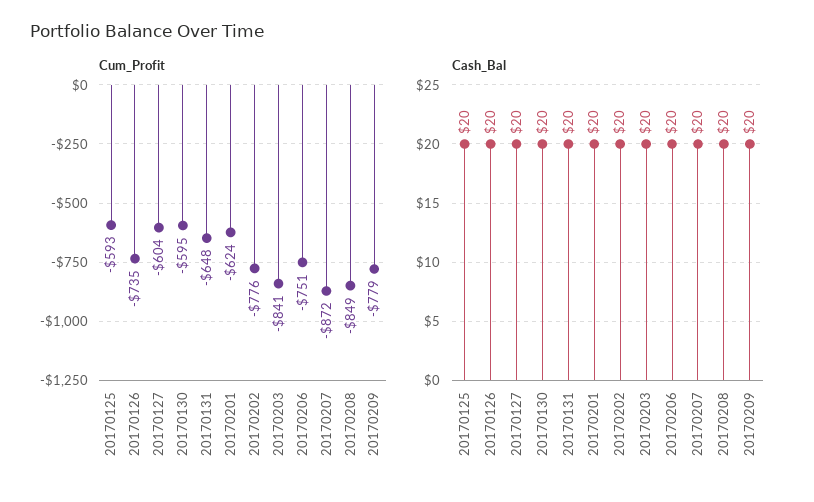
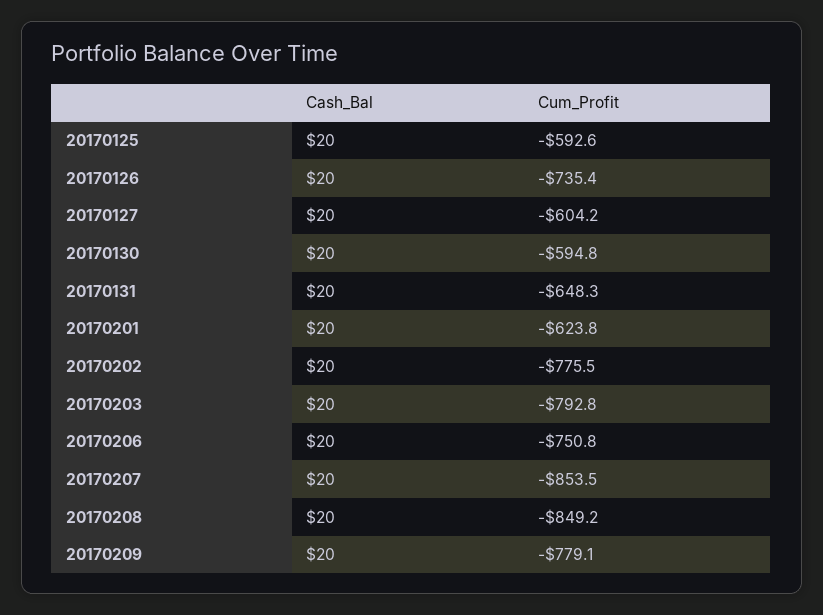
  {
    "Cum_Profit": {
      "20170125": -592.6,
      "20170126": -735.4,
      "20170127": -604.2,
      "20170130": -594.8,
      "20170131": -648.3,
      "20170201": -623.8,
      "20170202": -775.5,
-     "20170203": -841,
+     "20170203": -792.8,
      "20170206": -750.8,
-     "20170207": -872,
+     "20170207": -853.5,
      "20170208": -849.2,
      "20170209": -779.1
    },
    "Cash_Bal": {
      "20170125": 20,
      "20170126": 20,
      "20170127": 20,
      "20170130": 20,
      "20170131": 20,
      "20170201": 20,
      "20170202": 20,
      "20170203": 20,
      "20170206": 20,
      "20170207": 20,
      "20170208": 20,
      "20170209": 20
    }
  }

